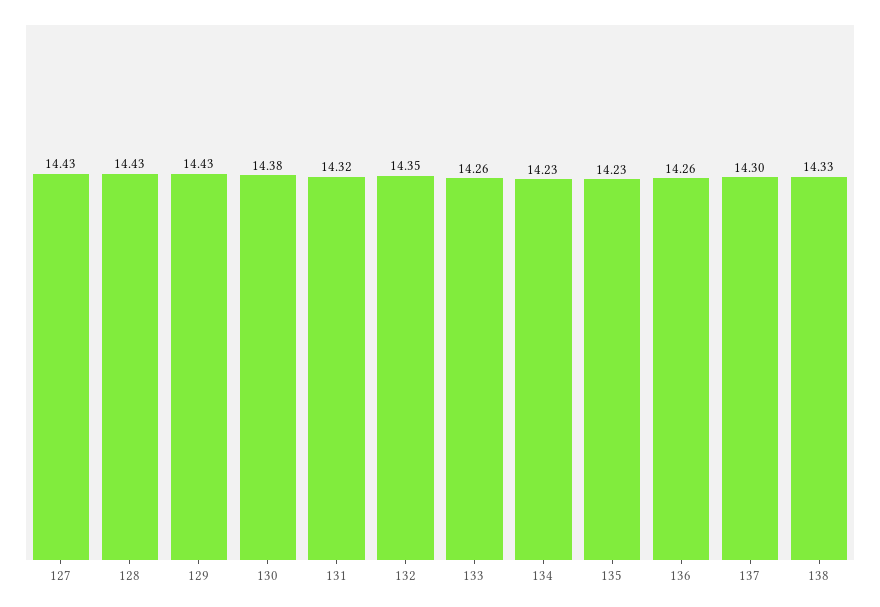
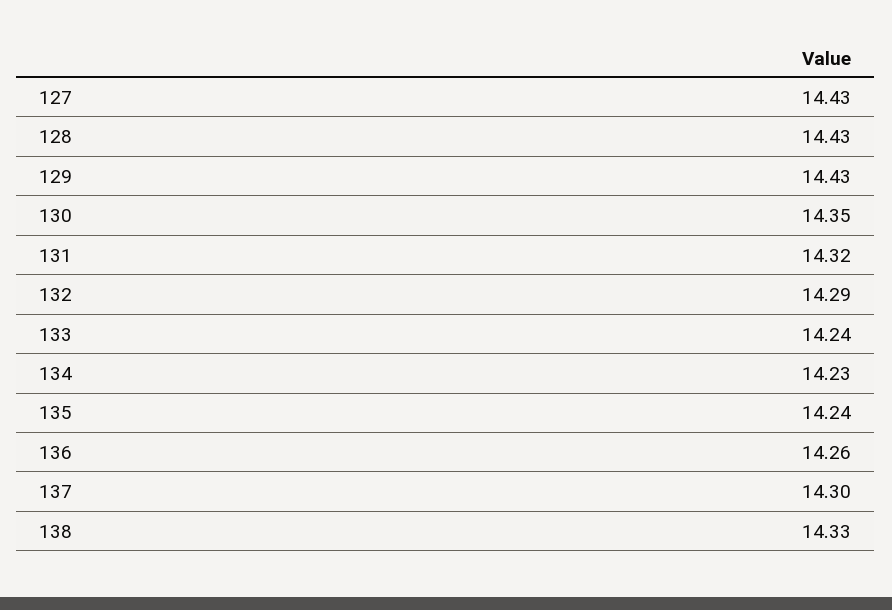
  {
    "127": 14.43,
    "128": 14.43,
    "129": 14.43,
-   "130": 14.38,
+   "130": 14.35,
    "131": 14.32,
-   "132": 14.35,
+   "132": 14.29,
-   "133": 14.26,
+   "133": 14.24,
    "134": 14.23,
-   "135": 14.23,
+   "135": 14.24,
    "136": 14.26,
    "137": 14.3,
    "138": 14.33
  }

